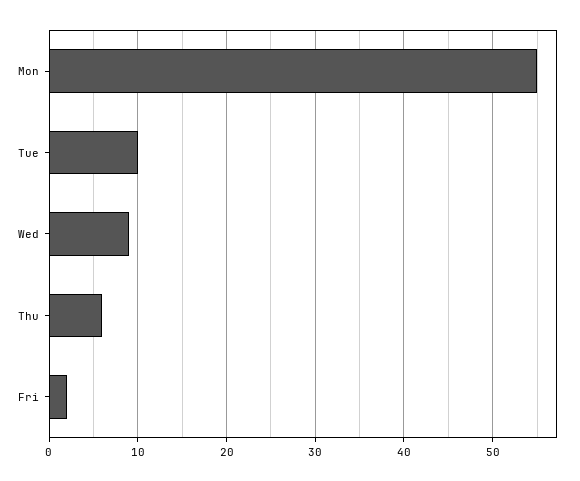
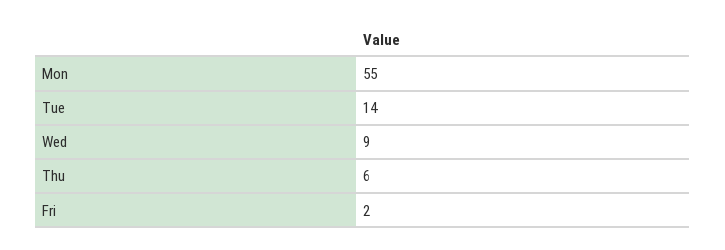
  {
    "Mon": 55,
-   "Tue": 10,
+   "Tue": 14,
    "Wed": 9,
    "Thu": 6,
    "Fri": 2
  }

